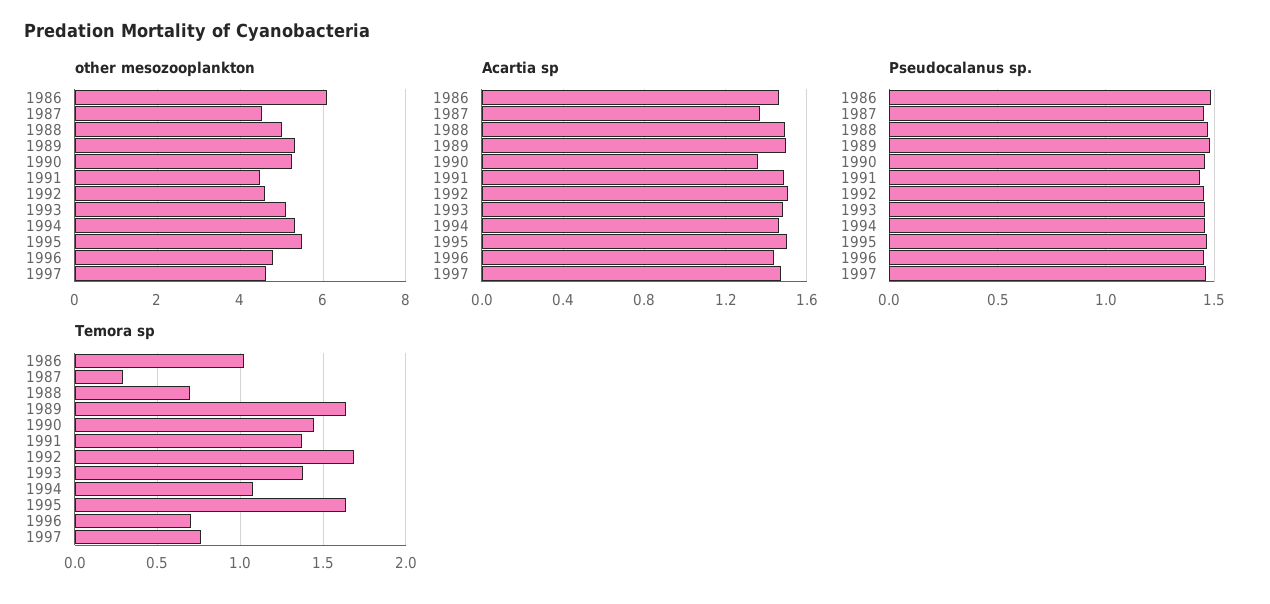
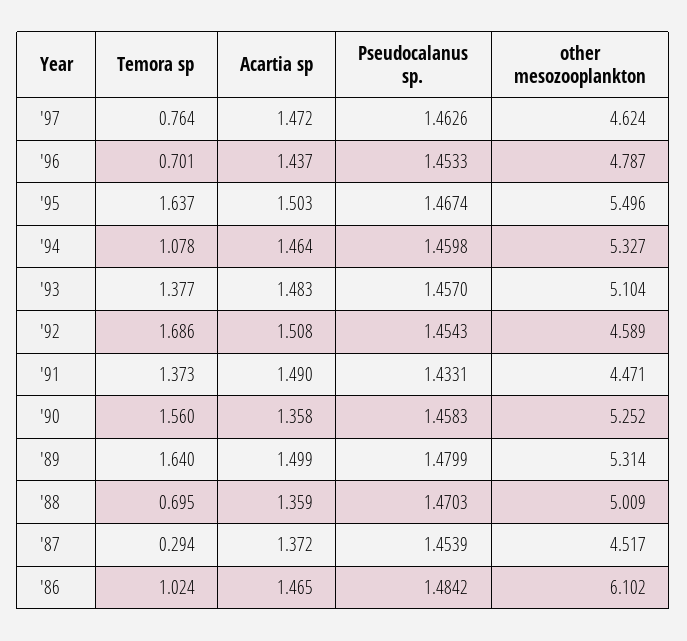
  {
    "other mesozooplankton": {
      "1986": 6.102,
      "1987": 4.517,
      "1988": 5.009,
      "1989": 5.314,
      "1990": 5.252,
      "1991": 4.471,
      "1992": 4.589,
      "1993": 5.104,
      "1994": 5.327,
      "1995": 5.496,
      "1996": 4.787,
      "1997": 4.624
    },
    "Acartia sp": {
      "1986": 1.465,
      "1987": 1.372,
-     "1988": 1.5,
+     "1988": 1.359,
      "1989": 1.499,
      "1990": 1.358,
      "1991": 1.49,
      "1992": 1.508,
      "1993": 1.483,
      "1994": 1.464,
      "1995": 1.503,
      "1996": 1.437,
      "1997": 1.472
    },
    "Pseudocalanus sp.": {
      "1986": 1.4842,
      "1987": 1.4539,
      "1988": 1.4703,
      "1989": 1.4799,
      "1990": 1.4583,
      "1991": 1.4331,
      "1992": 1.4543,
      "1993": 1.457,
      "1994": 1.4598,
      "1995": 1.4674,
      "1996": 1.4533,
      "1997": 1.4626
    },
    "Temora sp": {
      "1986": 1.024,
      "1987": 0.294,
      "1988": 0.695,
      "1989": 1.64,
-     "1990": 1.45,
+     "1990": 1.56,
      "1991": 1.373,
      "1992": 1.686,
      "1993": 1.377,
      "1994": 1.078,
      "1995": 1.637,
      "1996": 0.701,
      "1997": 0.764
    }
  }

